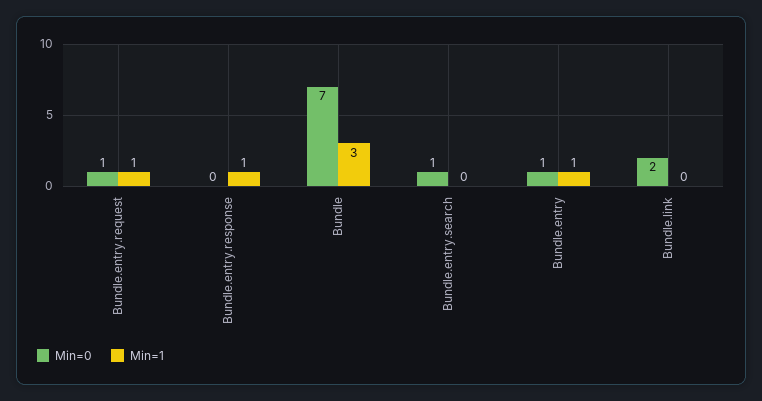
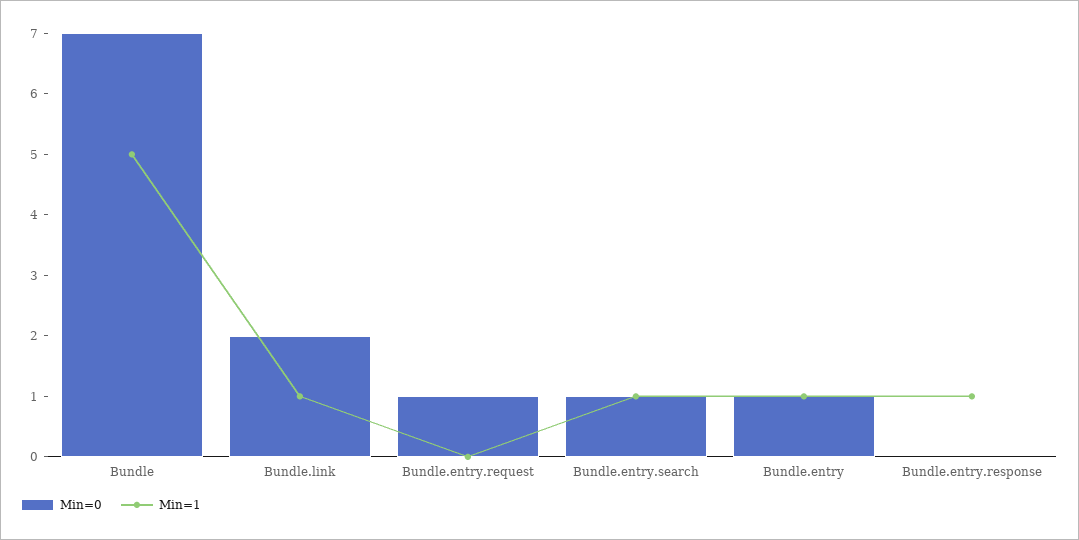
  {
    "Min=0": {
      "Bundle.entry.request": 1,
      "Bundle.entry.response": 0,
      "Bundle": 7,
      "Bundle.entry.search": 1,
      "Bundle.entry": 1,
      "Bundle.link": 2
    },
    "Min=1": {
-     "Bundle.entry.request": 1,
+     "Bundle.entry.request": 0,
      "Bundle.entry.response": 1,
-     "Bundle": 3,
+     "Bundle": 5,
-     "Bundle.entry.search": 0,
+     "Bundle.entry.search": 1,
      "Bundle.entry": 1,
-     "Bundle.link": 0
+     "Bundle.link": 1
    }
  }

